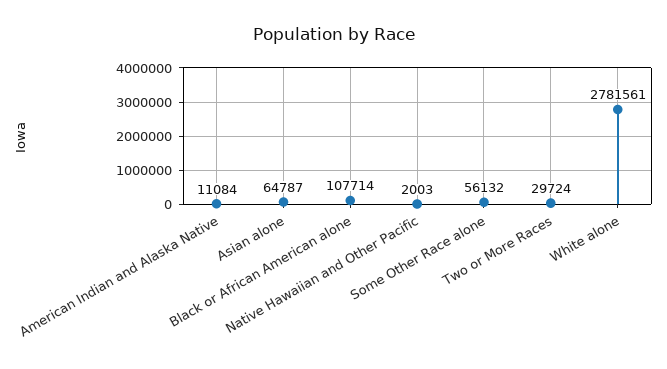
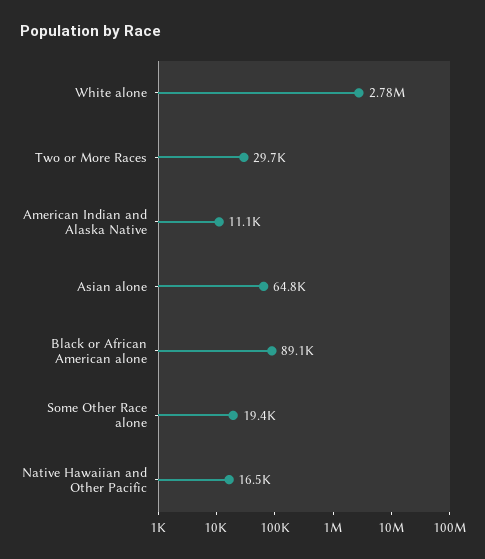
  {
    "American Indian and Alaska Native": 11084,
    "Asian alone": 64787,
-   "Black or African American alone": 107714,
+   "Black or African American alone": 89100,
-   "Native Hawaiian and Other Pacific": 2003,
+   "Native Hawaiian and Other Pacific": 16500,
-   "Some Other Race alone": 56132,
+   "Some Other Race alone": 19400,
    "Two or More Races": 29724,
    "White alone": 2781561
  }

